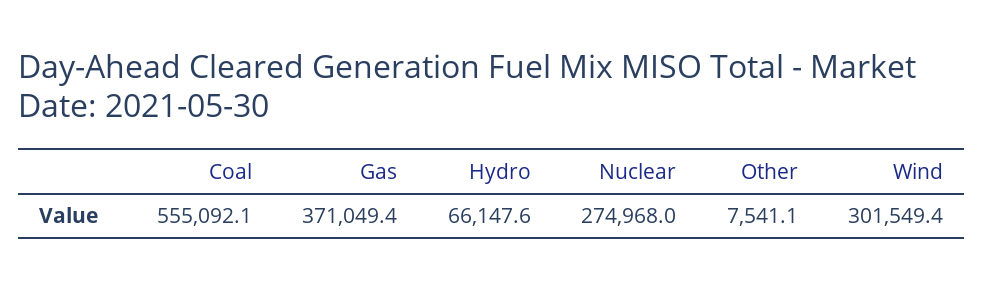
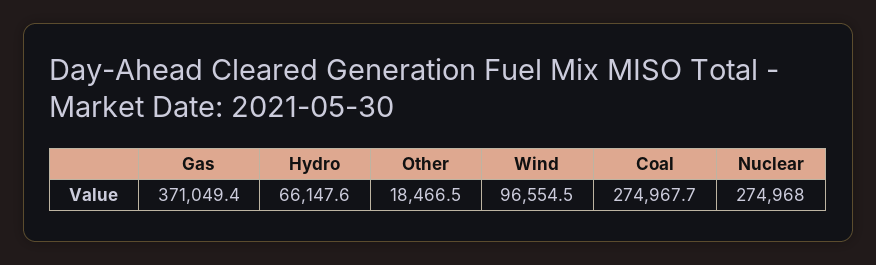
  {
-   "Coal": 555092.1,
+   "Coal": 274967.7,
    "Gas": 371049.4,
    "Hydro": 66147.6,
    "Nuclear": 274968,
-   "Other": 7541.1,
+   "Other": 18466.5,
-   "Wind": 301549.4
+   "Wind": 96554.5
  }

